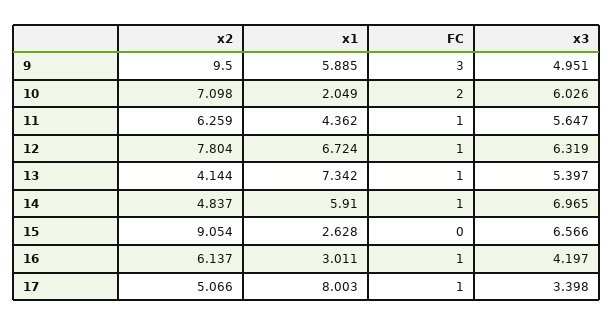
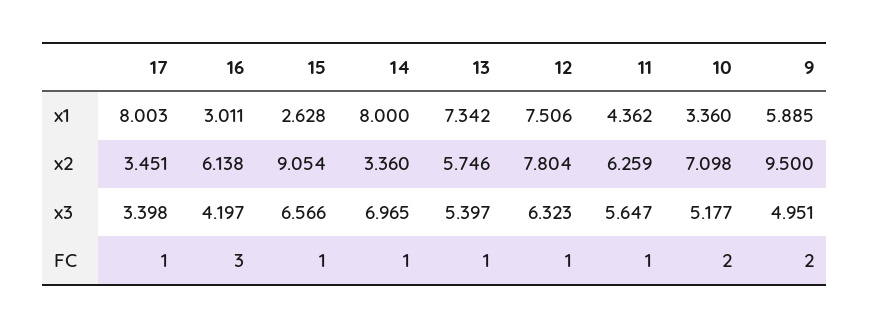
  {
    "x2": {
      "9": 9.5,
      "10": 7.098,
      "11": 6.259,
      "12": 7.804,
-     "13": 4.144,
+     "13": 5.746,
-     "14": 4.837,
+     "14": 3.36,
      "15": 9.054,
-     "16": 6.137,
+     "16": 6.138,
-     "17": 5.066
+     "17": 3.451
    },
    "x1": {
      "9": 5.885,
-     "10": 2.049,
+     "10": 3.36,
      "11": 4.362,
-     "12": 6.724,
+     "12": 7.506,
      "13": 7.342,
-     "14": 5.91,
+     "14": 8,
      "15": 2.628,
      "16": 3.011,
      "17": 8.003
    },
    "FC": {
-     "9": 3,
+     "9": 2,
      "10": 2,
      "11": 1,
      "12": 1,
      "13": 1,
      "14": 1,
-     "15": 0,
+     "15": 1,
-     "16": 1,
+     "16": 3,
      "17": 1
    },
    "x3": {
      "9": 4.951,
-     "10": 6.026,
+     "10": 5.177,
      "11": 5.647,
-     "12": 6.319,
+     "12": 6.323,
      "13": 5.397,
      "14": 6.965,
      "15": 6.566,
      "16": 4.197,
      "17": 3.398
    }
  }

